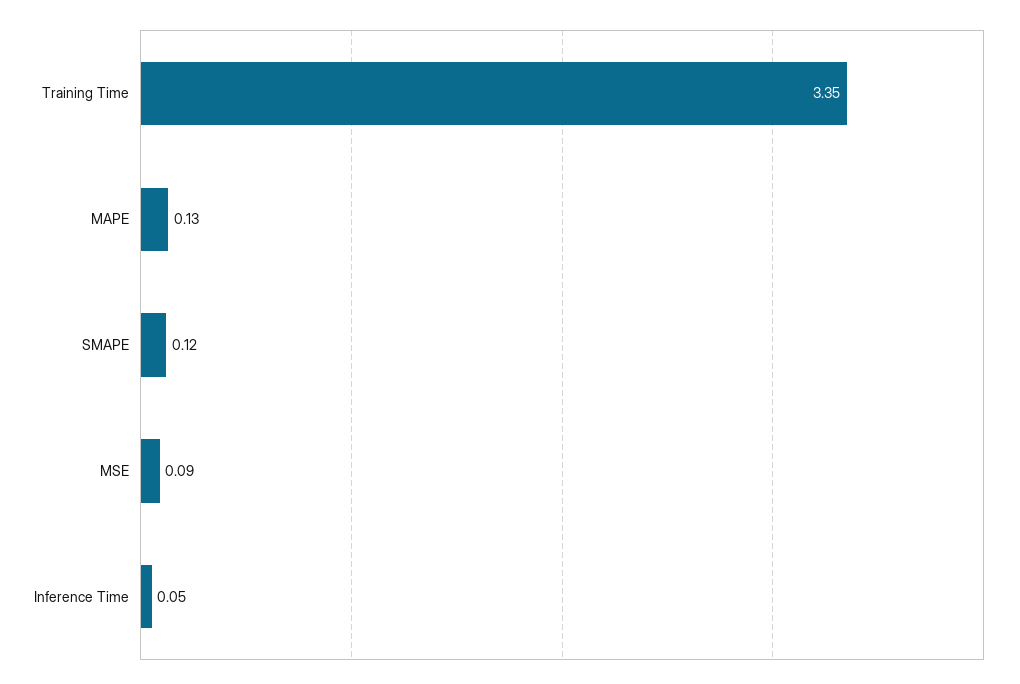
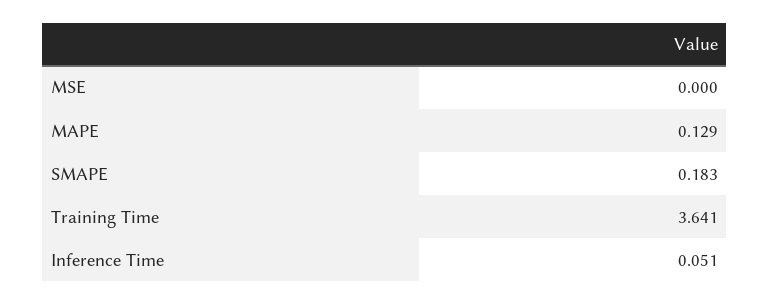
  {
-   "Training Time": 3.35,
+   "Training Time": 3.641,
    "MAPE": 0.129,
-   "SMAPE": 0.12,
+   "SMAPE": 0.183,
-   "MSE": 0.09,
+   "MSE": 0,
    "Inference Time": 0.051
  }

